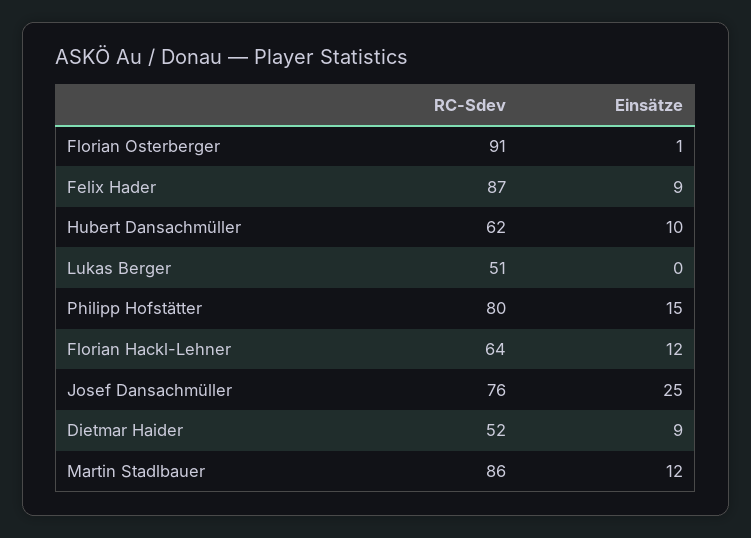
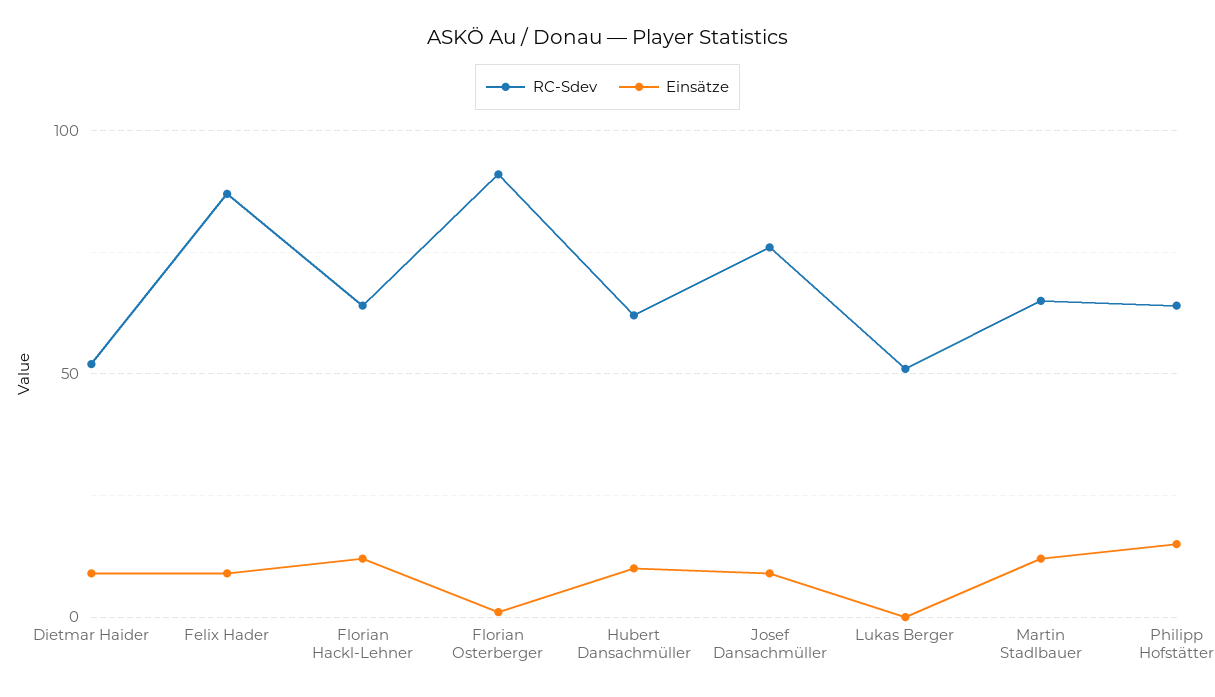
  {
    "RC-Sdev": {
      "Florian Osterberger": 91,
      "Felix Hader": 87,
      "Hubert Dansachmüller": 62,
      "Lukas Berger": 51,
-     "Philipp Hofstätter": 80,
+     "Philipp Hofstätter": 65,
      "Florian Hackl-Lehner": 64,
      "Josef Dansachmüller": 76,
      "Dietmar Haider": 52,
-     "Martin Stadlbauer": 86
+     "Martin Stadlbauer": 65
    },
    "Einsätze": {
      "Florian Osterberger": 1,
      "Felix Hader": 9,
      "Hubert Dansachmüller": 10,
      "Lukas Berger": 0,
      "Philipp Hofstätter": 15,
      "Florian Hackl-Lehner": 12,
-     "Josef Dansachmüller": 25,
+     "Josef Dansachmüller": 10,
      "Dietmar Haider": 9,
      "Martin Stadlbauer": 12
    }
  }

